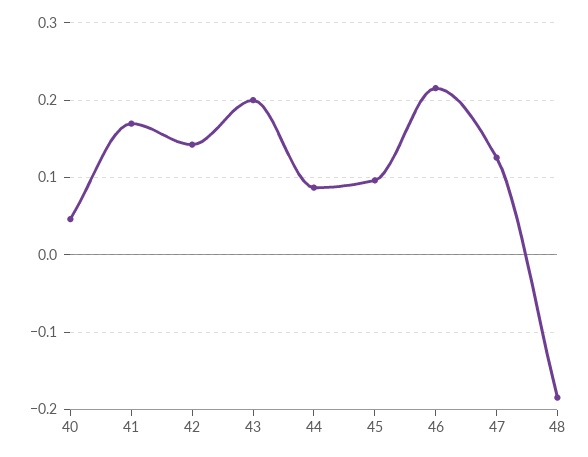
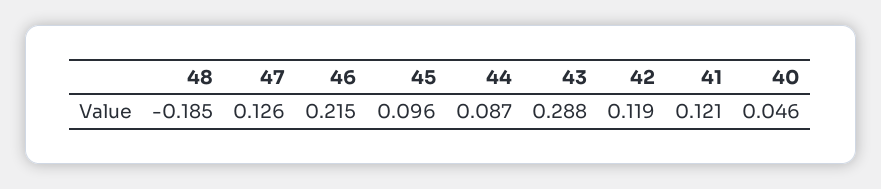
  {
    "40": 0.046,
-   "41": 0.17,
+   "41": 0.121,
-   "42": 0.14,
+   "42": 0.119,
-   "43": 0.2,
+   "43": 0.288,
    "44": 0.087,
    "45": 0.096,
    "46": 0.215,
    "47": 0.126,
    "48": -0.185
  }

